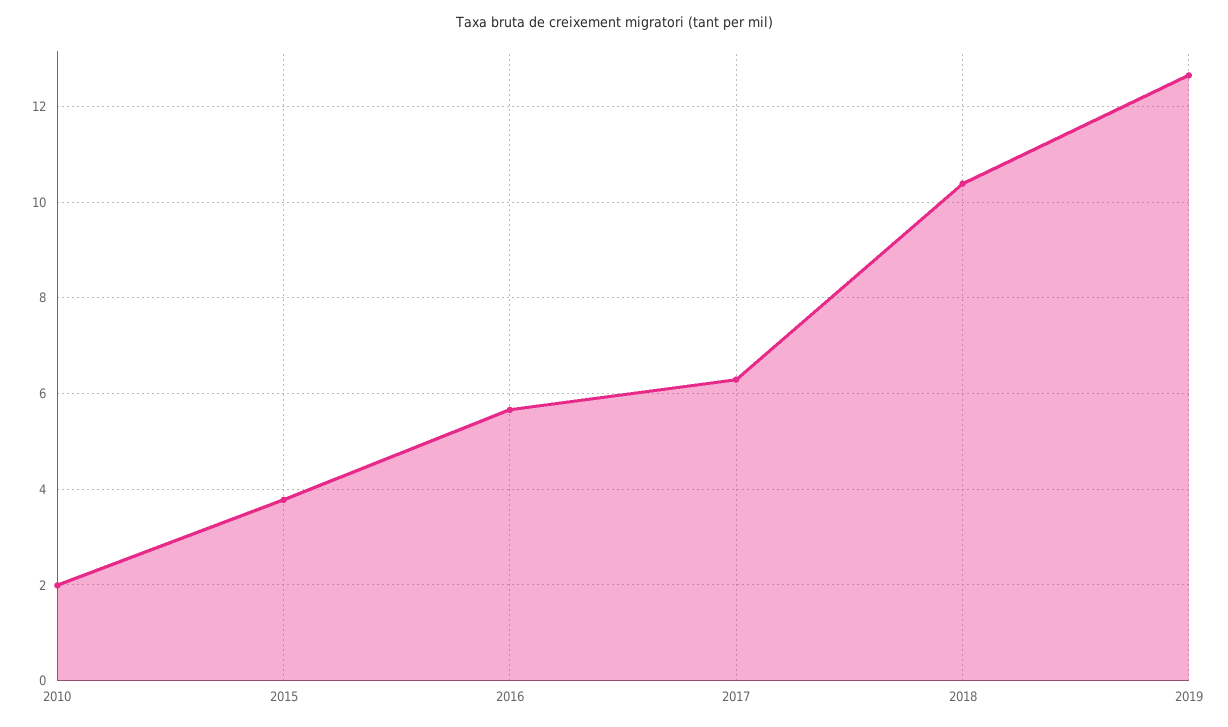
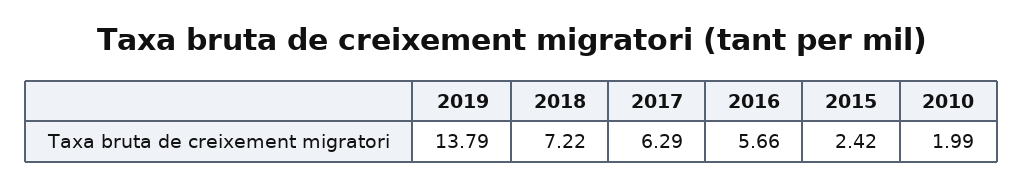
  {
    "2010": 1.99,
-   "2015": 3.8,
+   "2015": 2.42,
    "2016": 5.66,
    "2017": 6.29,
-   "2018": 10.4,
+   "2018": 7.22,
-   "2019": 12.6
+   "2019": 13.79
  }

